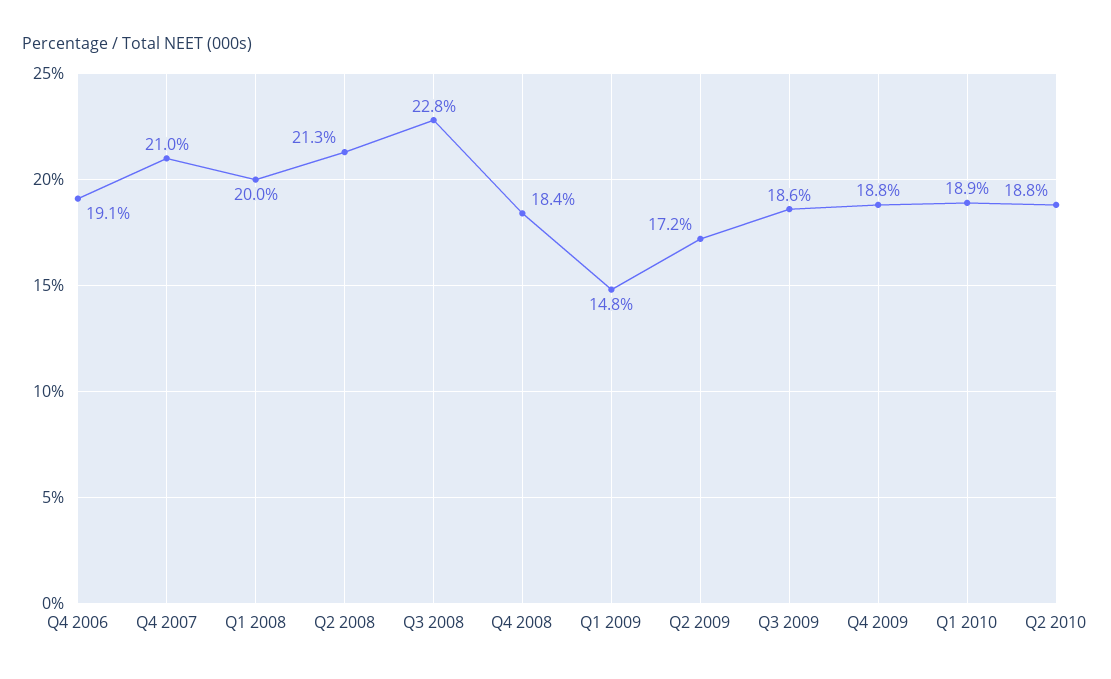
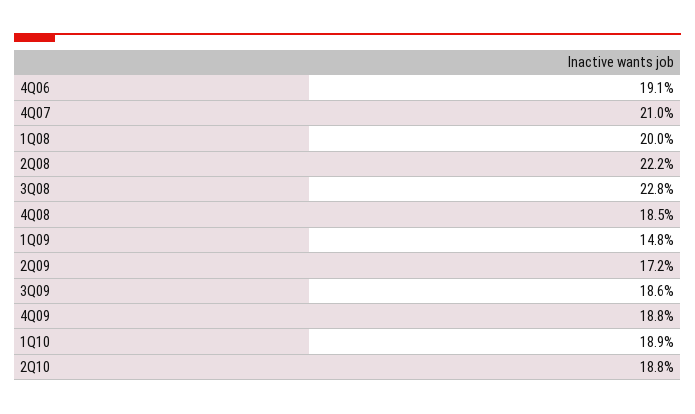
  {
    "Q4 2006": 19.1,
    "Q4 2007": 21,
    "Q1 2008": 20,
-   "Q2 2008": 21.3,
+   "Q2 2008": 22.2,
    "Q3 2008": 22.8,
-   "Q4 2008": 18.4,
+   "Q4 2008": 18.5,
    "Q1 2009": 14.8,
    "Q2 2009": 17.2,
    "Q3 2009": 18.6,
    "Q4 2009": 18.8,
    "Q1 2010": 18.9,
    "Q2 2010": 18.8
  }

